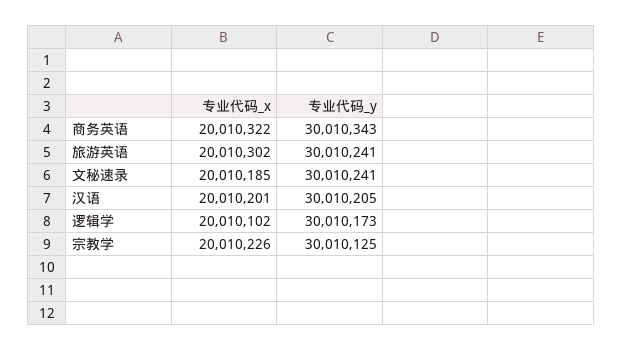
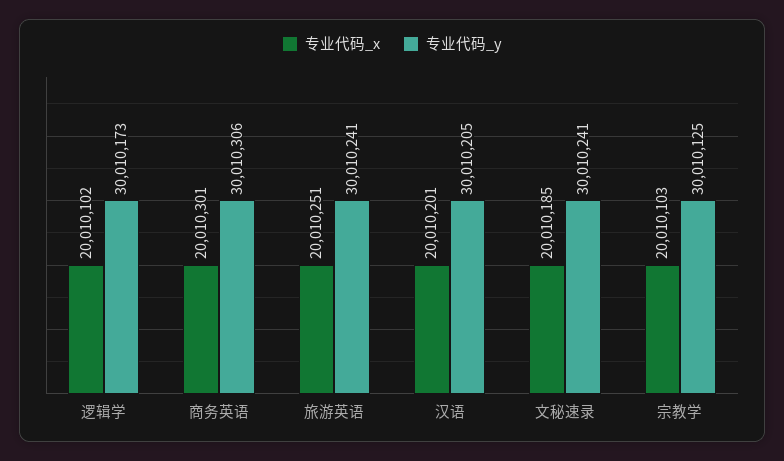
  {
    "专业代码_x": {
-     "商务英语": 20010322,
+     "商务英语": 20010301,
-     "旅游英语": 20010302,
+     "旅游英语": 20010251,
      "文秘速录": 20010185,
      "汉语": 20010201,
      "逻辑学": 20010102,
-     "宗教学": 20010226
+     "宗教学": 20010103
    },
    "专业代码_y": {
-     "商务英语": 30010343,
+     "商务英语": 30010306,
      "旅游英语": 30010241,
      "文秘速录": 30010241,
      "汉语": 30010205,
      "逻辑学": 30010173,
      "宗教学": 30010125
    }
  }

